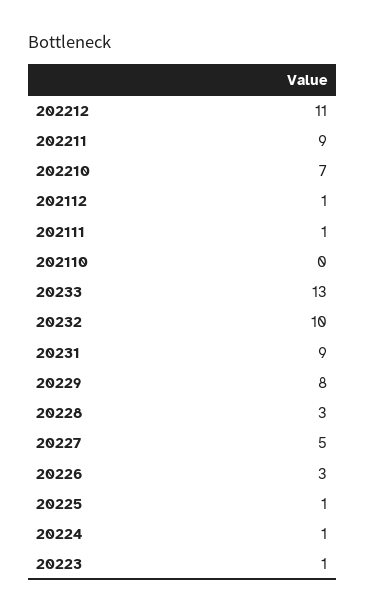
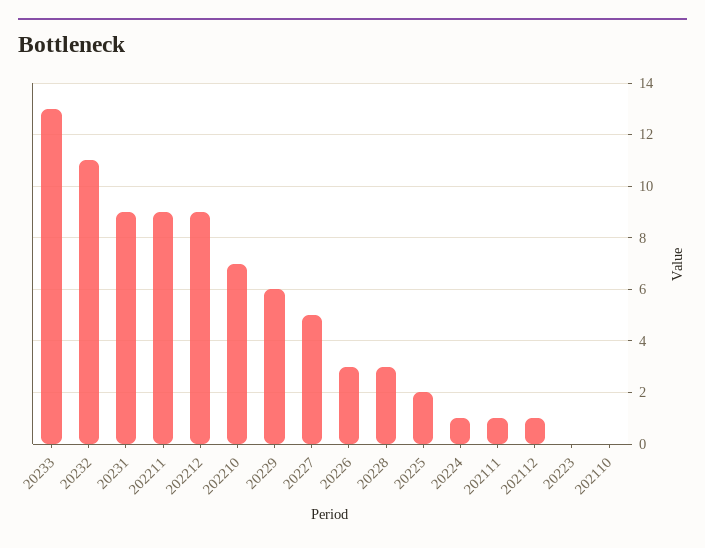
  {
-   "202212": 11,
+   "202212": 9,
    "202211": 9,
    "202210": 7,
    "202112": 1,
    "202111": 1,
    "202110": 0,
    "20233": 13,
-   "20232": 10,
+   "20232": 11,
    "20231": 9,
-   "20229": 8,
+   "20229": 6,
    "20228": 3,
    "20227": 5,
    "20226": 3,
-   "20225": 1,
+   "20225": 2,
    "20224": 1,
-   "20223": 1
+   "20223": 0
  }

